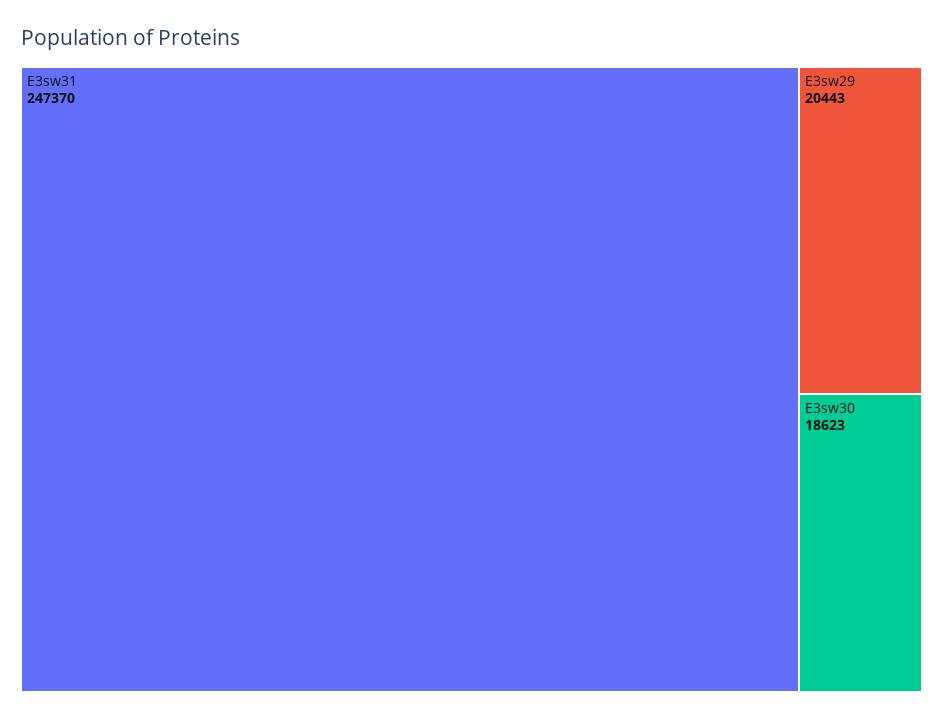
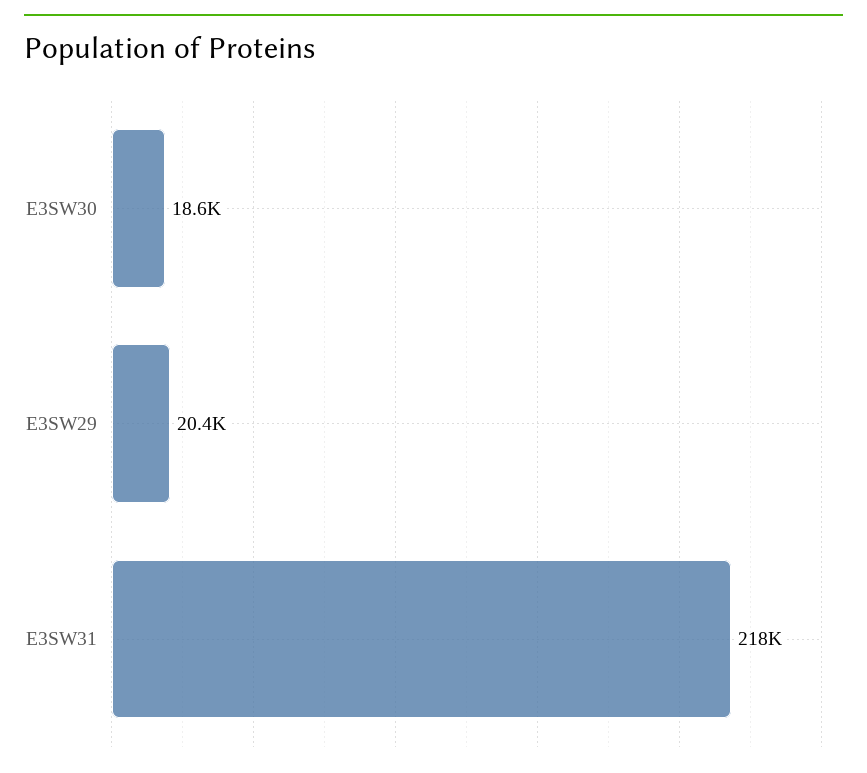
  {
-   "E3sw31": 247370,
+   "E3sw31": 218000,
    "E3sw29": 20443,
    "E3sw30": 18623
  }

